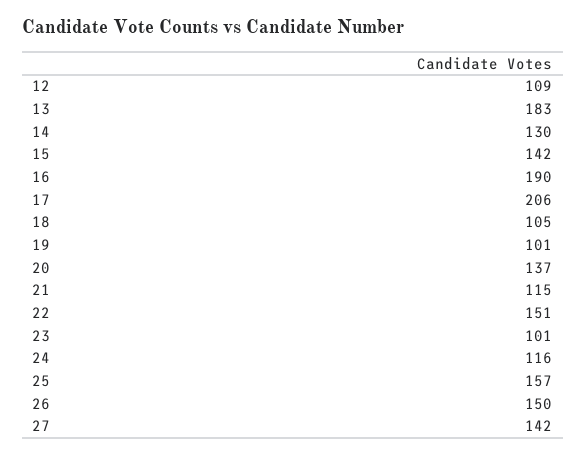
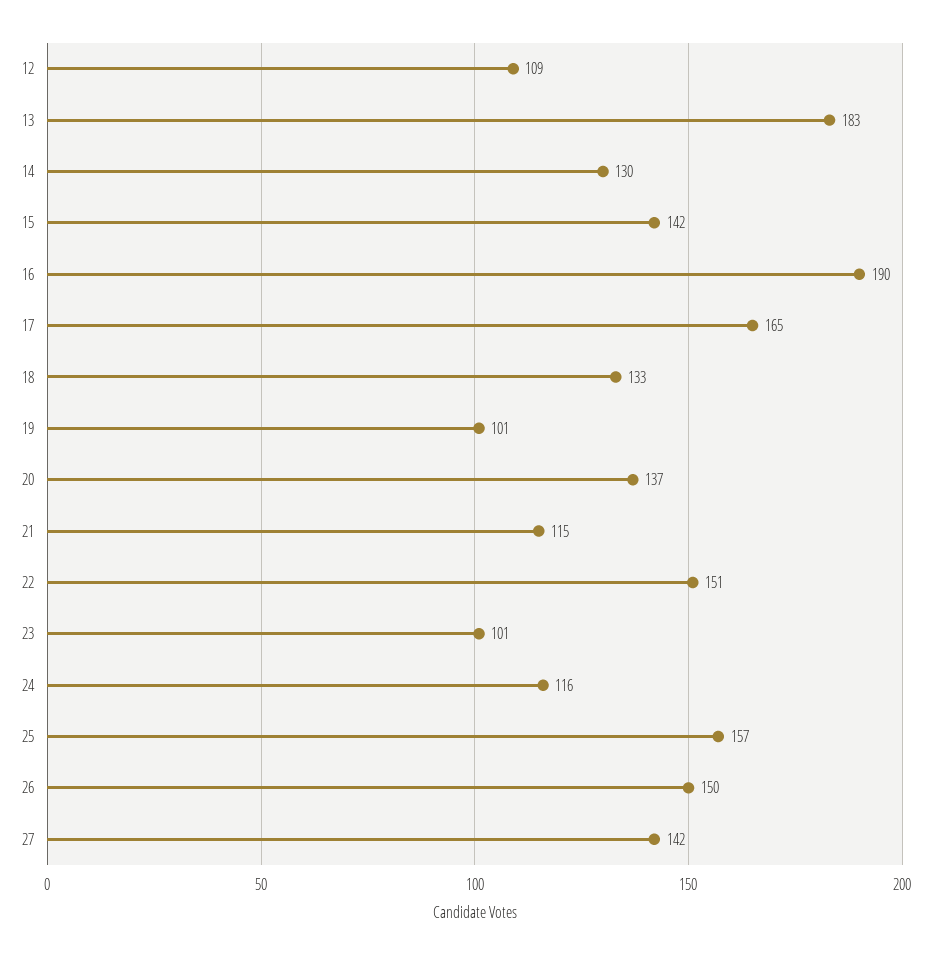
  {
    "12": 109,
    "13": 183,
    "14": 130,
    "15": 142,
    "16": 190,
-   "17": 206,
+   "17": 165,
-   "18": 105,
+   "18": 133,
    "19": 101,
    "20": 137,
    "21": 115,
    "22": 151,
    "23": 101,
    "24": 116,
    "25": 157,
    "26": 150,
    "27": 142
  }

